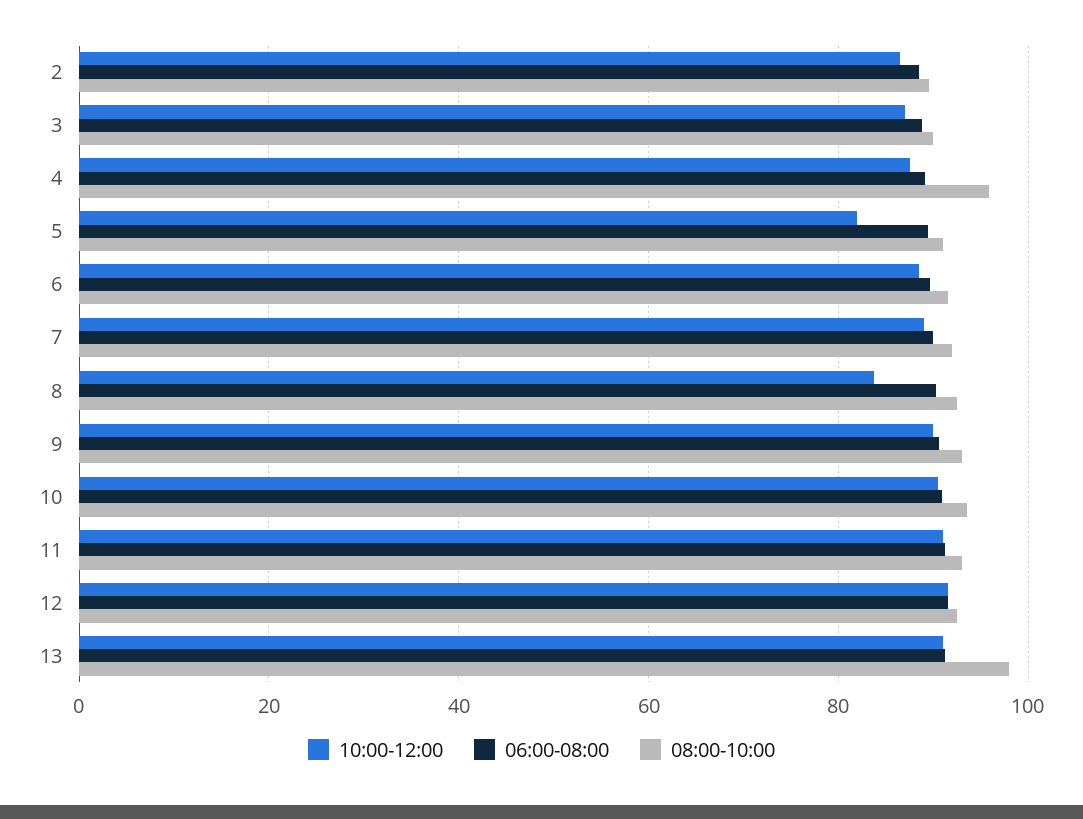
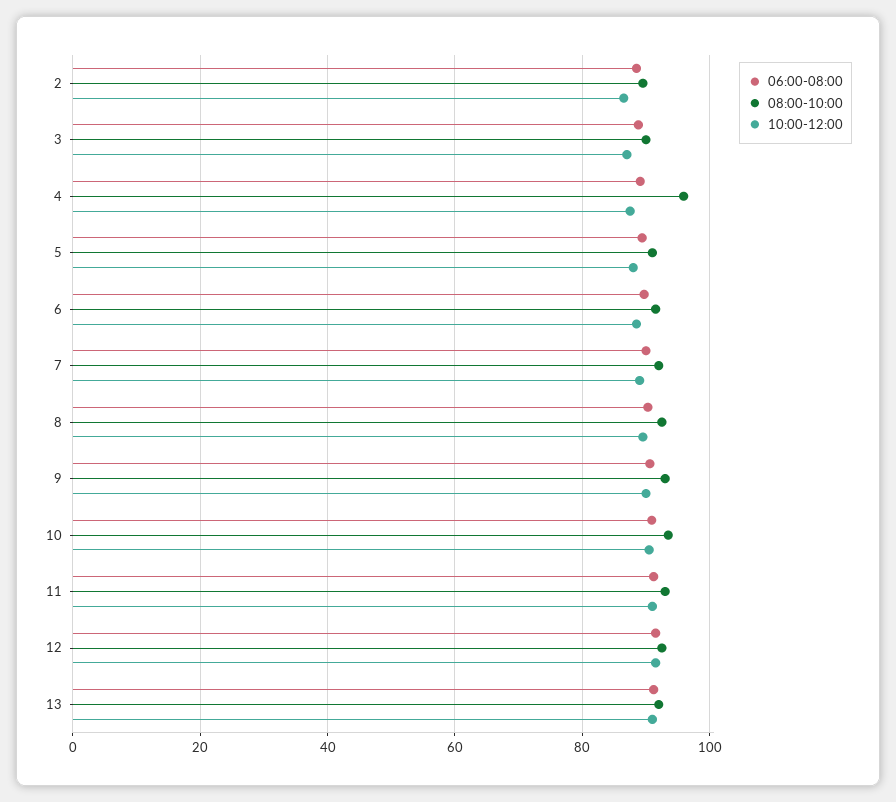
  {
    "10:00-12:00": {
      "2": 86,
      "3": 88,
      "4": 88,
-     "5": 82,
+     "5": 88,
      "6": 88,
      "7": 90,
-     "8": 84,
+     "8": 90,
      "9": 90,
      "10": 90,
      "11": 92,
      "12": 92,
      "13": 92
    },
    "06:00-08:00": {
      "2": 88,
      "3": 88,
      "4": 90,
      "5": 90,
      "6": 90,
      "7": 90,
      "8": 90,
      "9": 90,
      "10": 90,
      "11": 92,
      "12": 92,
      "13": 92
    },
    "08:00-10:00": {
      "2": 90,
      "3": 90,
      "4": 96,
      "5": 92,
      "6": 92,
      "7": 92,
      "8": 92,
      "9": 94,
      "10": 94,
      "11": 94,
      "12": 92,
-     "13": 98
+     "13": 92
    }
  }

